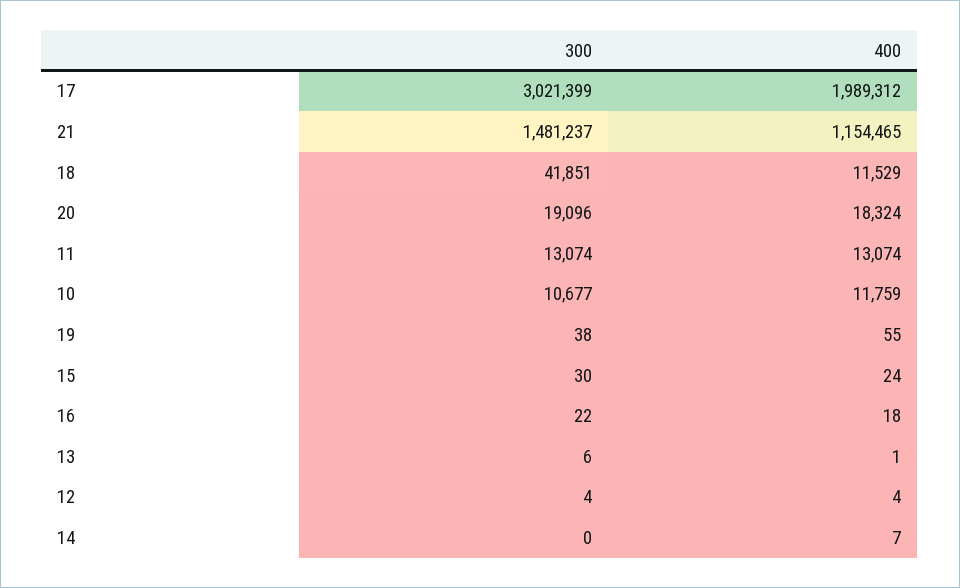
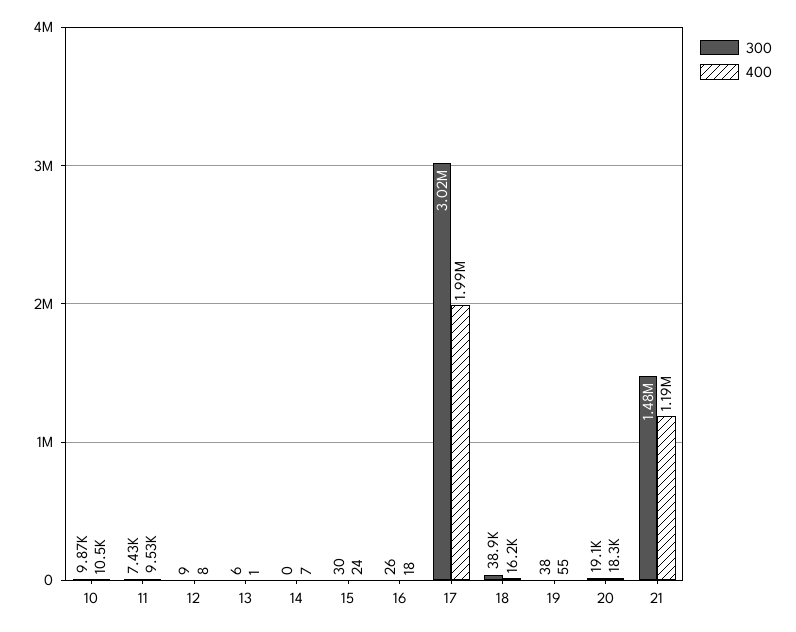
  {
    "300": {
      "17": 3021399,
      "21": 1481237,
-     "18": 41851,
+     "18": 38900,
      "20": 19096,
-     "11": 13074,
+     "11": 7430,
-     "10": 10677,
+     "10": 9870,
      "19": 38,
      "15": 30,
-     "16": 22,
+     "16": 26,
      "13": 6,
-     "12": 4,
+     "12": 9,
      "14": 0
    },
    "400": {
      "17": 1989312,
-     "21": 1154465,
+     "21": 1190000,
-     "18": 11529,
+     "18": 16200,
      "20": 18324,
-     "11": 13074,
+     "11": 9530,
-     "10": 11759,
+     "10": 10500,
      "19": 55,
      "15": 24,
      "16": 18,
      "13": 1,
-     "12": 4,
+     "12": 8,
      "14": 7
    }
  }

